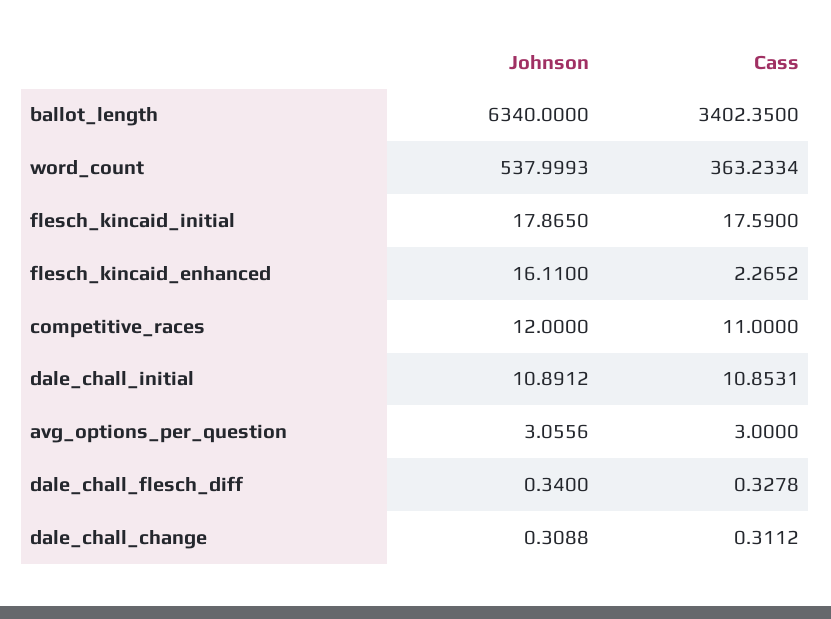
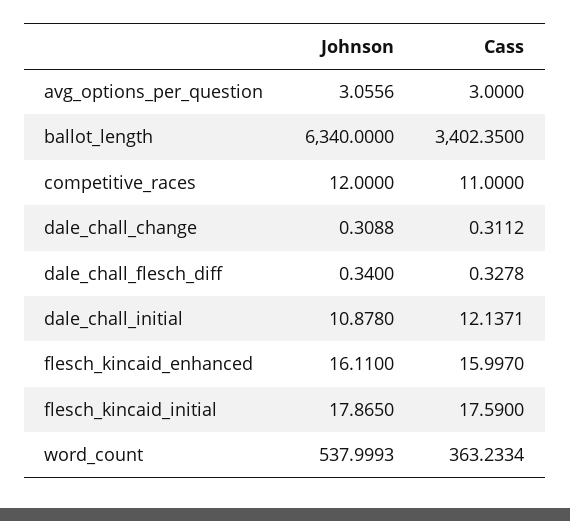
  {
    "Johnson": {
      "ballot_length": 6340,
      "word_count": 537.9993,
      "flesch_kincaid_initial": 17.865,
      "flesch_kincaid_enhanced": 16.11,
      "competitive_races": 12,
-     "dale_chall_initial": 10.8912,
+     "dale_chall_initial": 10.878,
      "avg_options_per_question": 3.0556,
      "dale_chall_flesch_diff": 0.34,
      "dale_chall_change": 0.3088
    },
    "Cass": {
      "ballot_length": 3402.35,
      "word_count": 363.2334,
      "flesch_kincaid_initial": 17.59,
-     "flesch_kincaid_enhanced": 2.2652,
+     "flesch_kincaid_enhanced": 15.997,
      "competitive_races": 11,
-     "dale_chall_initial": 10.8531,
+     "dale_chall_initial": 12.1371,
      "avg_options_per_question": 3,
      "dale_chall_flesch_diff": 0.3278,
      "dale_chall_change": 0.3112
    }
  }

